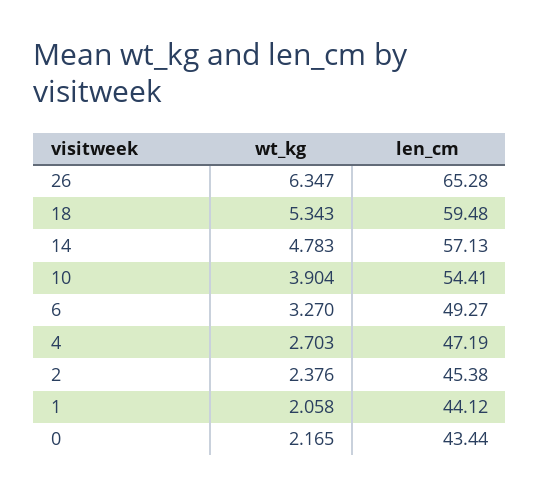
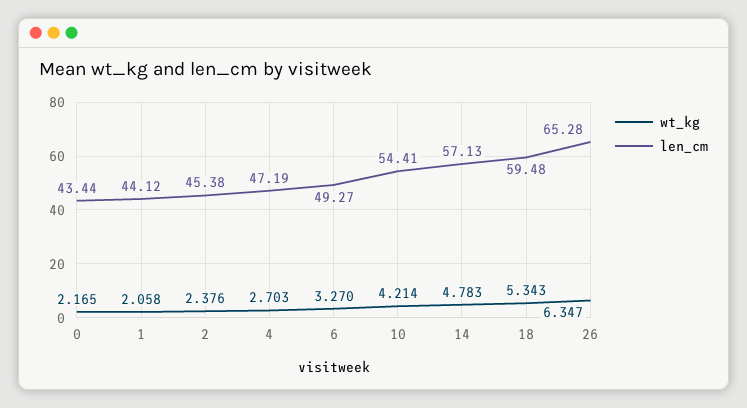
  {
    "wt_kg": {
      "26": 6.347,
      "18": 5.343,
      "14": 4.783,
-     "10": 3.904,
+     "10": 4.214,
      "6": 3.27,
      "4": 2.703,
      "2": 2.376,
      "1": 2.058,
      "0": 2.165
    },
    "len_cm": {
      "26": 65.28,
      "18": 59.48,
      "14": 57.13,
      "10": 54.41,
      "6": 49.27,
      "4": 47.19,
      "2": 45.38,
      "1": 44.12,
      "0": 43.44
    }
  }

